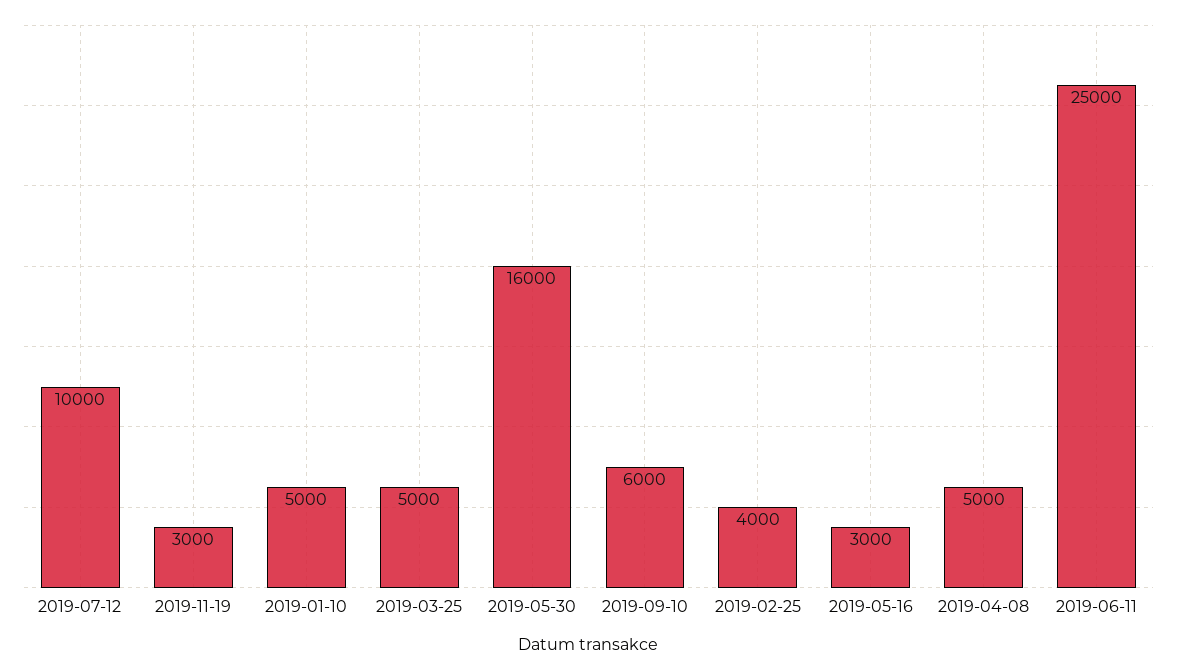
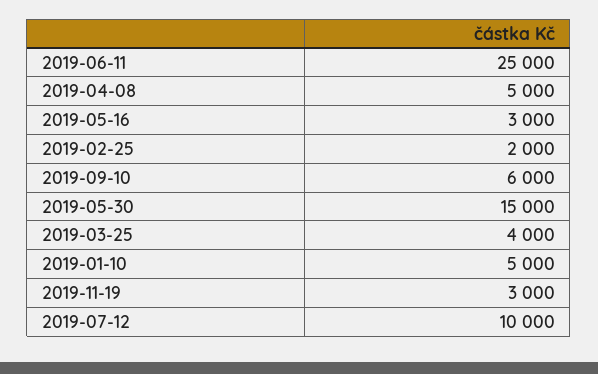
  {
    "2019-07-12": 10000,
    "2019-11-19": 3000,
    "2019-01-10": 5000,
-   "2019-03-25": 5000,
+   "2019-03-25": 4000,
-   "2019-05-30": 16000,
+   "2019-05-30": 15000,
    "2019-09-10": 6000,
-   "2019-02-25": 4000,
+   "2019-02-25": 2000,
    "2019-05-16": 3000,
    "2019-04-08": 5000,
    "2019-06-11": 25000
  }

